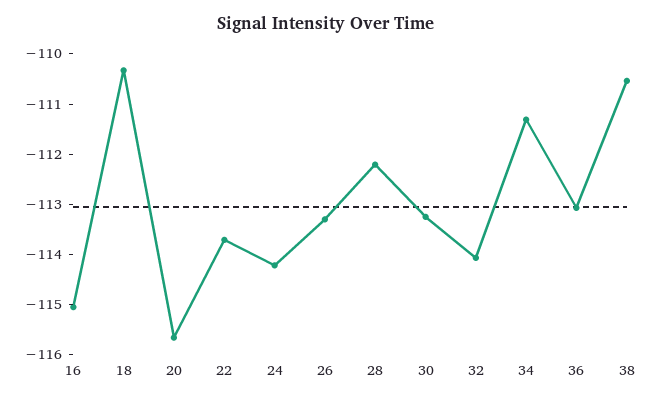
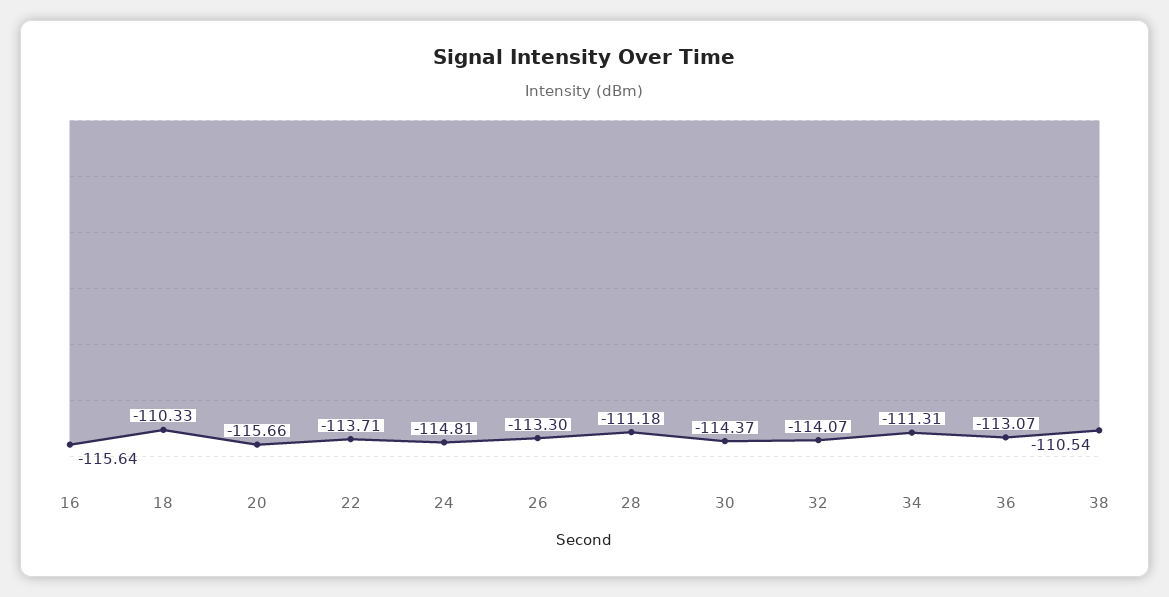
  {
-   "16": -115,
+   "16": -115.64,
    "18": -110.33,
    "20": -115.66,
    "22": -113.71,
-   "24": -114.2,
+   "24": -114.81,
    "26": -113.3,
-   "28": -112.2,
+   "28": -111.18,
-   "30": -113.2,
+   "30": -114.37,
    "32": -114.07,
    "34": -111.31,
    "36": -113.07,
    "38": -110.54
  }

